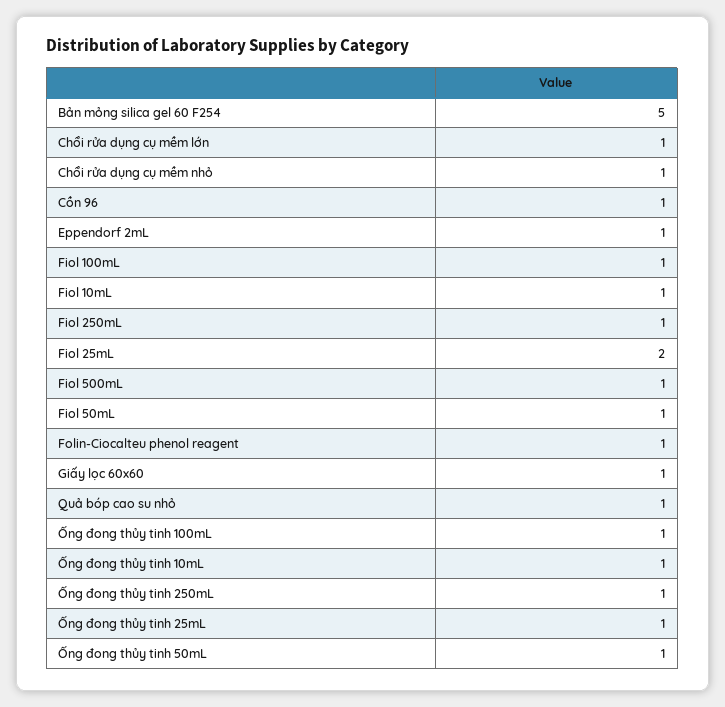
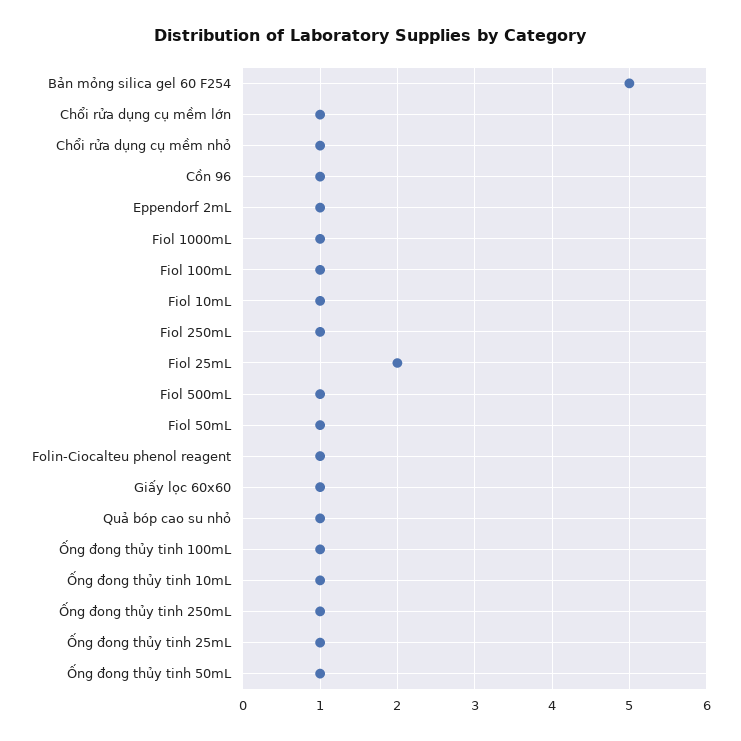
  {
    "Bản mỏng silica gel 60 F254": 5,
    "Chổi rửa dụng cụ mềm lớn": 1,
    "Chổi rửa dụng cụ mềm nhỏ": 1,
    "Cồn 96": 1,
    "Eppendorf 2mL": 1,
    "Fiol 100mL": 1,
    "Fiol 10mL": 1,
    "Fiol 250mL": 1,
    "Fiol 25mL": 2,
    "Fiol 500mL": 1,
    "Fiol 50mL": 1,
    "Folin-Ciocalteu phenol reagent": 1,
    "Giấy lọc 60x60": 1,
    "Quả bóp cao su nhỏ": 1,
    "Ống đong thủy tinh 100mL": 1,
    "Ống đong thủy tinh 10mL": 1,
    "Ống đong thủy tinh 250mL": 1,
    "Ống đong thủy tinh 25mL": 1,
-   "Ống đong thủy tinh 50mL": 1
+   "Ống đong thủy tinh 50mL": 1,
+   "Fiol 1000mL": 1
  }

